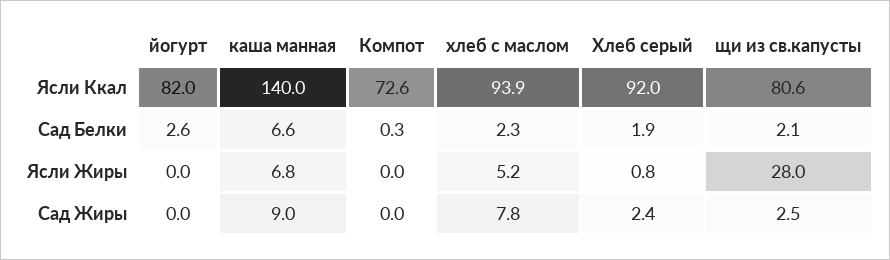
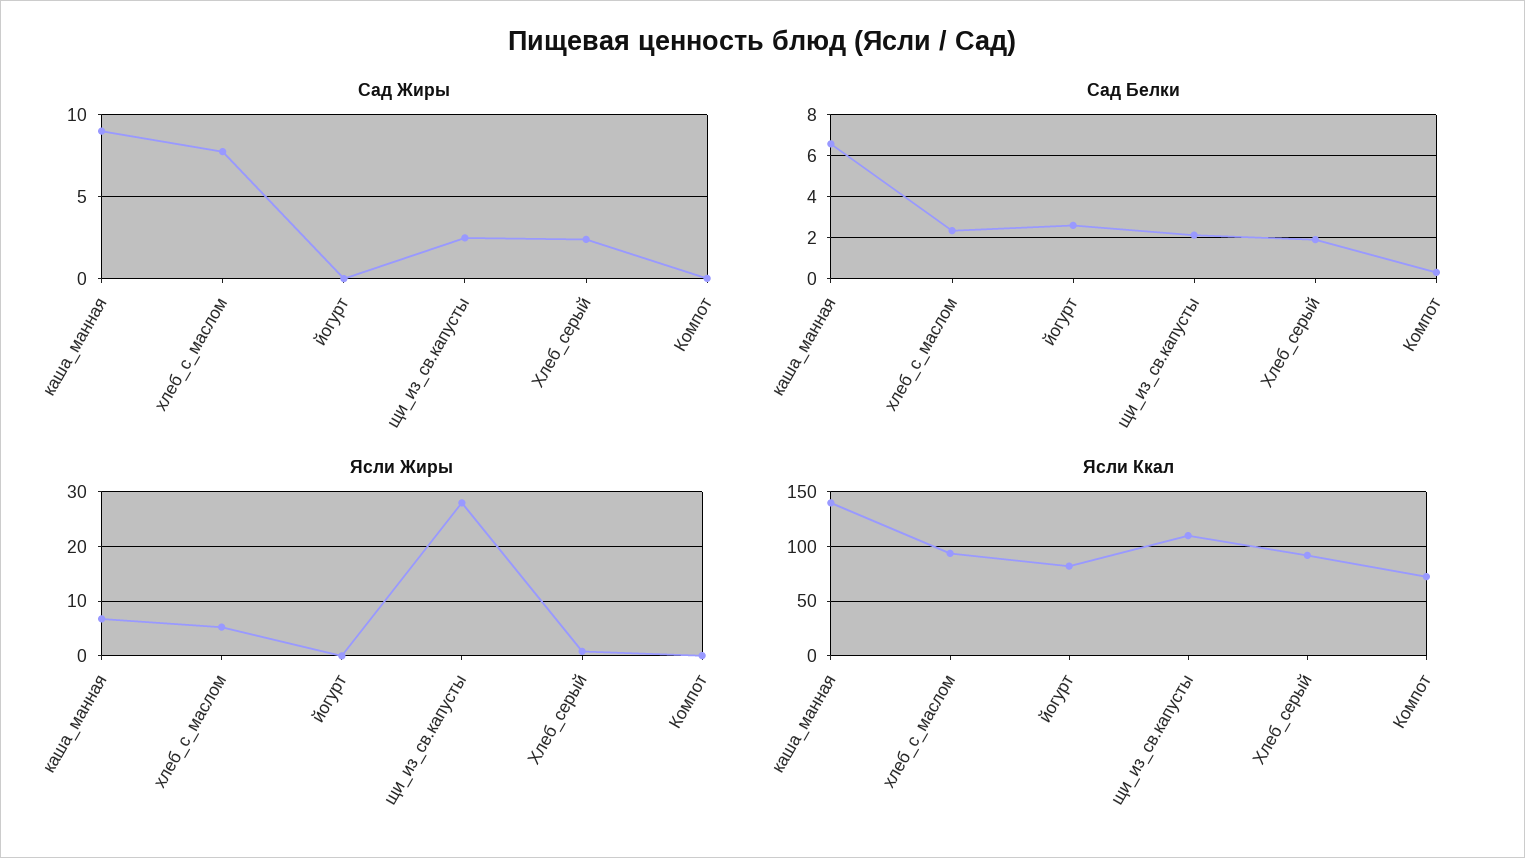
  {
    "Ясли Ккал": {
      "йогурт": 82,
      "каша манная": 140,
      "Компот": 72.6,
      "хлеб с маслом": 93.9,
      "Хлеб серый": 92,
-     "щи из св.капусты": 80.6
+     "щи из св.капусты": 110
    },
    "Сад Белки": {
      "йогурт": 2.6,
      "каша манная": 6.6,
      "Компот": 0.3,
      "хлеб с маслом": 2.3,
      "Хлеб серый": 1.9,
      "щи из св.капусты": 2.1
    },
    "Ясли Жиры": {
      "йогурт": 0,
      "каша манная": 6.8,
      "Компот": 0,
      "хлеб с маслом": 5.2,
      "Хлеб серый": 0.8,
      "щи из св.капусты": 28
    },
    "Сад Жиры": {
      "йогурт": 0,
      "каша манная": 9,
      "Компот": 0,
      "хлеб с маслом": 7.8,
      "Хлеб серый": 2.4,
      "щи из св.капусты": 2.5
    }
  }

